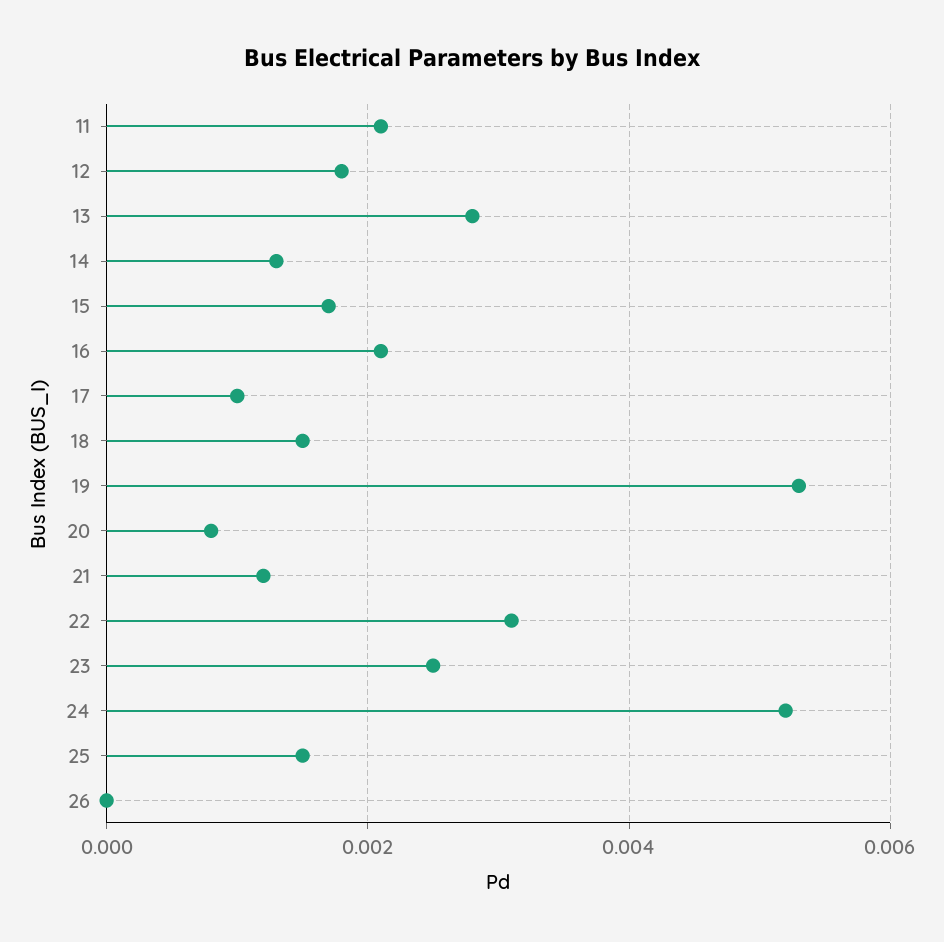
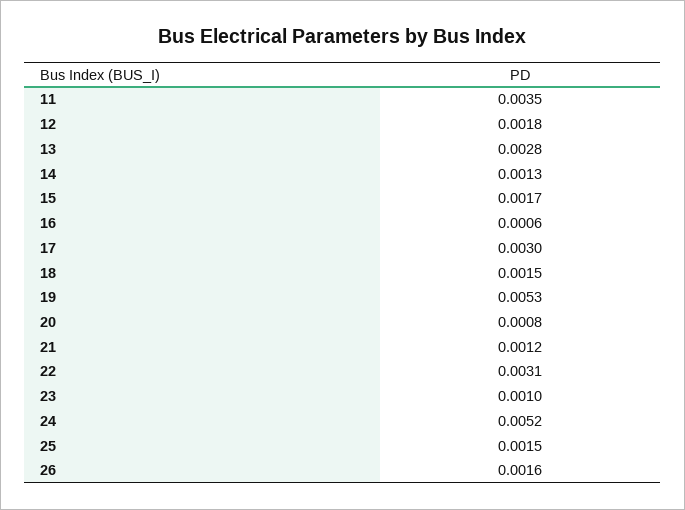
  {
-   "11": 0.002,
+   "11": 0.0035,
    "12": 0.0018,
    "13": 0.0028,
    "14": 0.0013,
    "15": 0.0017,
-   "16": 0.002,
+   "16": 0.0006,
-   "17": 0.001,
+   "17": 0.003,
    "18": 0.0015,
    "19": 0.0053,
    "20": 0.0008,
    "21": 0.0012,
    "22": 0.0031,
-   "23": 0.0025,
+   "23": 0.001,
    "24": 0.0052,
    "25": 0.0015,
-   "26": 0
+   "26": 0.0016
  }

